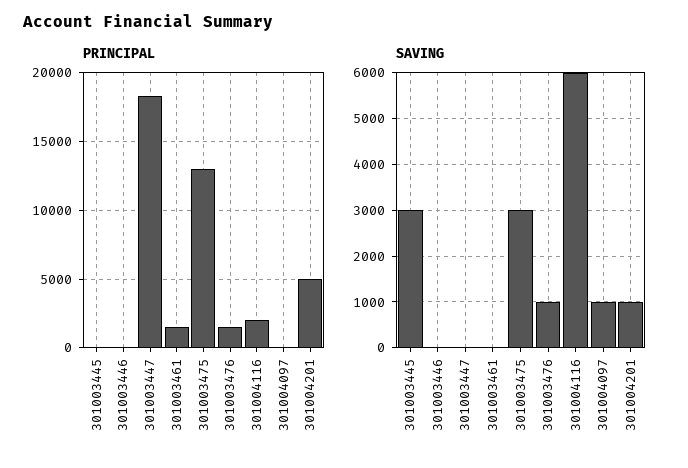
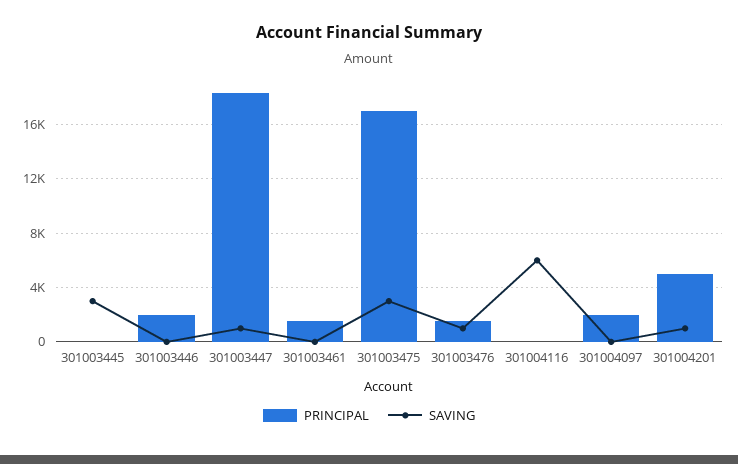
  {
    "PRINCIPAL": {
      "301003445": 0,
-     "301003446": 0,
+     "301003446": 2000,
      "301003447": 18500,
      "301003461": 1500,
-     "301003475": 13000,
+     "301003475": 17000,
      "301003476": 1500,
-     "301004116": 2000,
+     "301004116": 0,
-     "301004097": 0,
+     "301004097": 2000,
      "301004201": 5000
    },
    "SAVING": {
      "301003445": 3000,
      "301003446": 0,
-     "301003447": 0,
+     "301003447": 1000,
      "301003461": 0,
      "301003475": 3000,
      "301003476": 1000,
      "301004116": 6000,
-     "301004097": 1000,
+     "301004097": 0,
      "301004201": 1000
    }
  }

